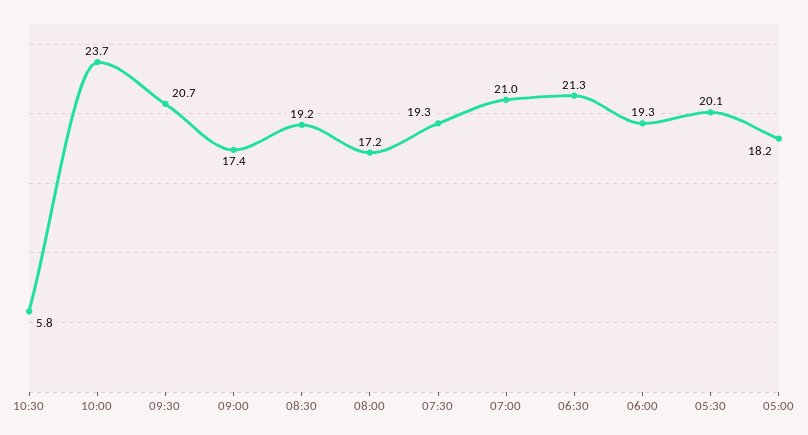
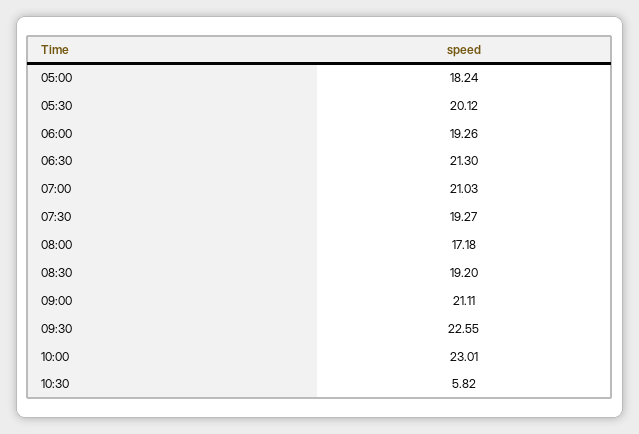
  {
    "10:30": 5.82,
-   "10:00": 23.7,
+   "10:00": 23.01,
-   "09:30": 20.7,
+   "09:30": 22.55,
-   "09:00": 17.4,
+   "09:00": 21.11,
    "08:30": 19.2,
    "08:00": 17.18,
    "07:30": 19.27,
    "07:00": 21.03,
    "06:30": 21.3,
    "06:00": 19.26,
    "05:30": 20.12,
    "05:00": 18.24
  }

